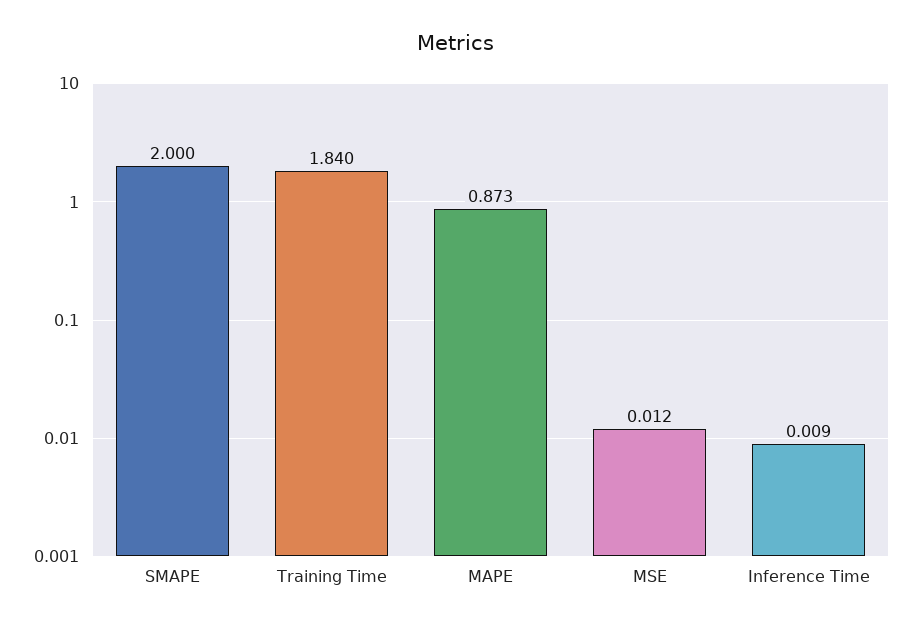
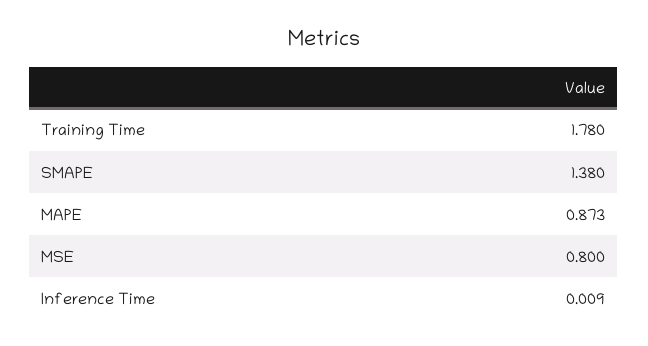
  {
-   "SMAPE": 2,
+   "SMAPE": 1.38,
-   "Training Time": 1.84,
+   "Training Time": 1.78,
    "MAPE": 0.873,
-   "MSE": 0.012,
+   "MSE": 0.8,
    "Inference Time": 0.009
  }

